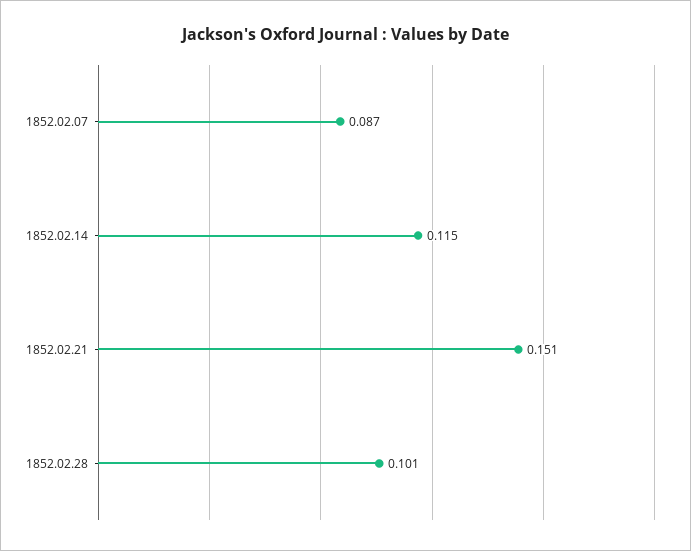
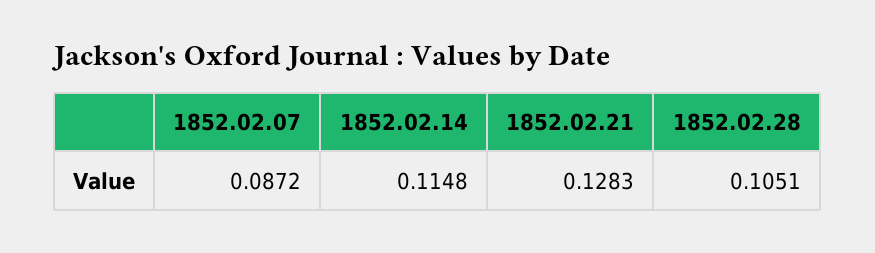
  {
    "1852.02.07": 0.0872,
    "1852.02.14": 0.1148,
-   "1852.02.21": 0.151,
+   "1852.02.21": 0.1283,
-   "1852.02.28": 0.101
+   "1852.02.28": 0.1051
  }

